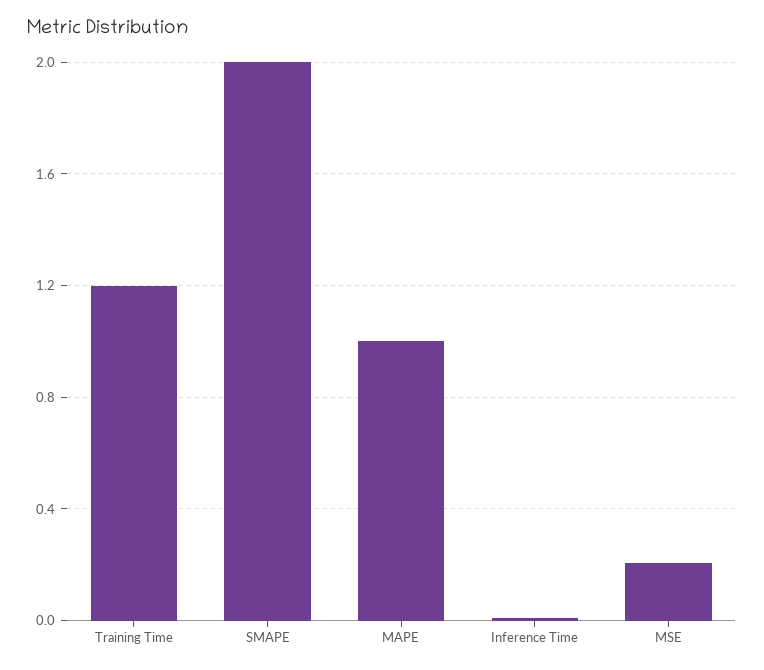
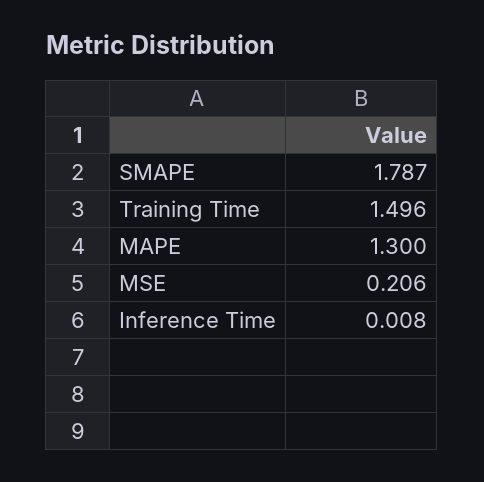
  {
-   "Training Time": 1.2,
+   "Training Time": 1.496,
-   "SMAPE": 2,
+   "SMAPE": 1.787,
-   "MAPE": 1,
+   "MAPE": 1.3,
    "Inference Time": 0.008,
    "MSE": 0.206
  }

